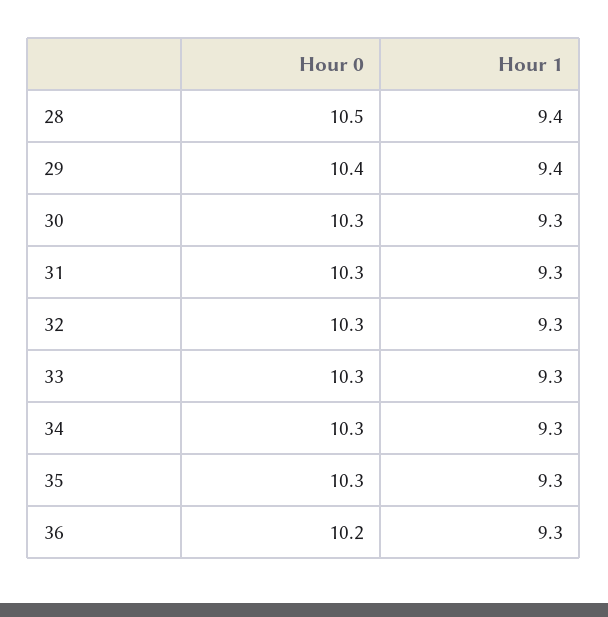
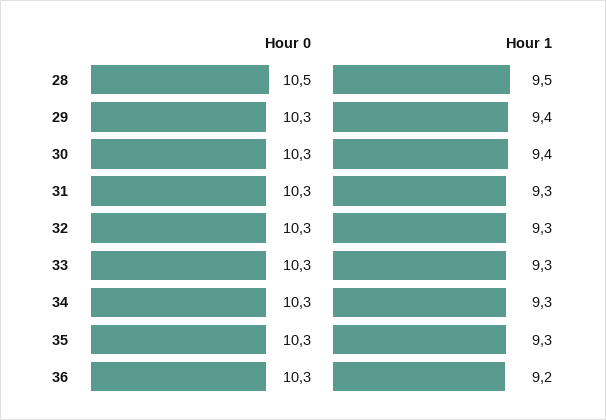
  {
    "Hour 0": {
      "28": 10.5,
-     "29": 10.4,
+     "29": 10.3,
      "30": 10.3,
      "31": 10.3,
      "32": 10.3,
      "33": 10.3,
      "34": 10.3,
      "35": 10.3,
-     "36": 10.2
+     "36": 10.3
    },
    "Hour 1": {
-     "28": 9.4,
+     "28": 9.5,
      "29": 9.4,
-     "30": 9.3,
+     "30": 9.4,
      "31": 9.3,
      "32": 9.3,
      "33": 9.3,
      "34": 9.3,
      "35": 9.3,
-     "36": 9.3
+     "36": 9.2
    }
  }

